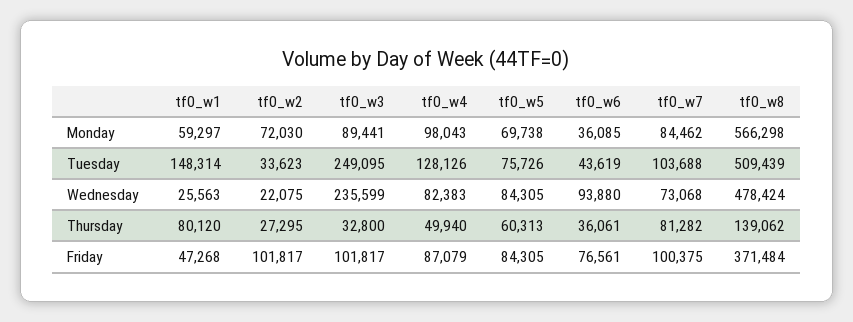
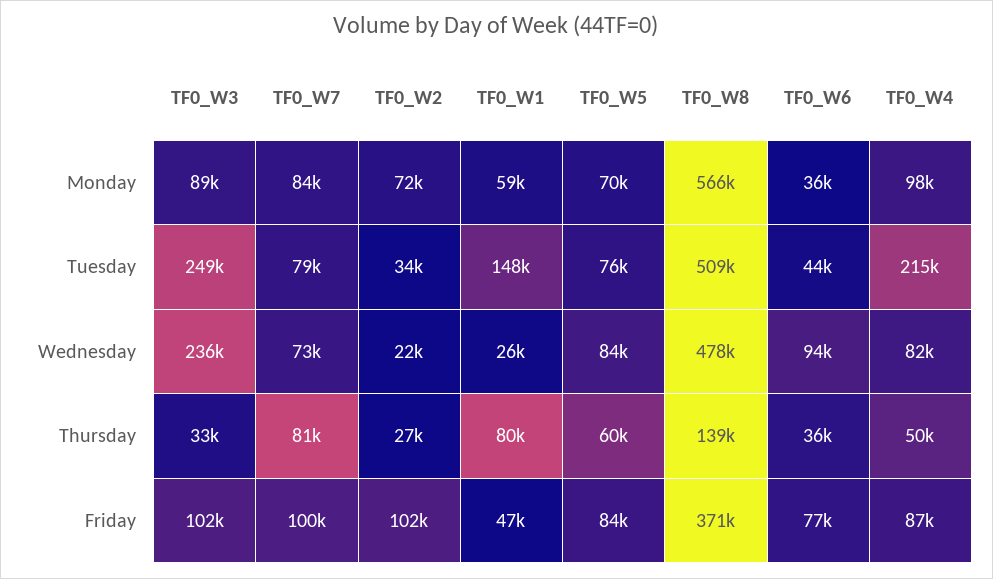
  {
    "tf0_w1": {
      "Monday": 59297,
      "Tuesday": 148314,
      "Wednesday": 25563,
      "Thursday": 80120,
      "Friday": 47268
    },
    "tf0_w2": {
      "Monday": 72030,
      "Tuesday": 33623,
      "Wednesday": 22075,
      "Thursday": 27295,
      "Friday": 101817
    },
    "tf0_w3": {
      "Monday": 89441,
      "Tuesday": 249095,
      "Wednesday": 235599,
      "Thursday": 32800,
      "Friday": 101817
    },
    "tf0_w4": {
      "Monday": 98043,
-     "Tuesday": 128126,
+     "Tuesday": 215000,
      "Wednesday": 82383,
      "Thursday": 49940,
      "Friday": 87079
    },
    "tf0_w5": {
      "Monday": 69738,
      "Tuesday": 75726,
      "Wednesday": 84305,
      "Thursday": 60313,
      "Friday": 84305
    },
    "tf0_w6": {
      "Monday": 36085,
      "Tuesday": 43619,
      "Wednesday": 93880,
      "Thursday": 36061,
      "Friday": 76561
    },
    "tf0_w7": {
      "Monday": 84462,
-     "Tuesday": 103688,
+     "Tuesday": 79000,
      "Wednesday": 73068,
      "Thursday": 81282,
      "Friday": 100375
    },
    "tf0_w8": {
      "Monday": 566298,
      "Tuesday": 509439,
      "Wednesday": 478424,
      "Thursday": 139062,
      "Friday": 371484
    }
  }

